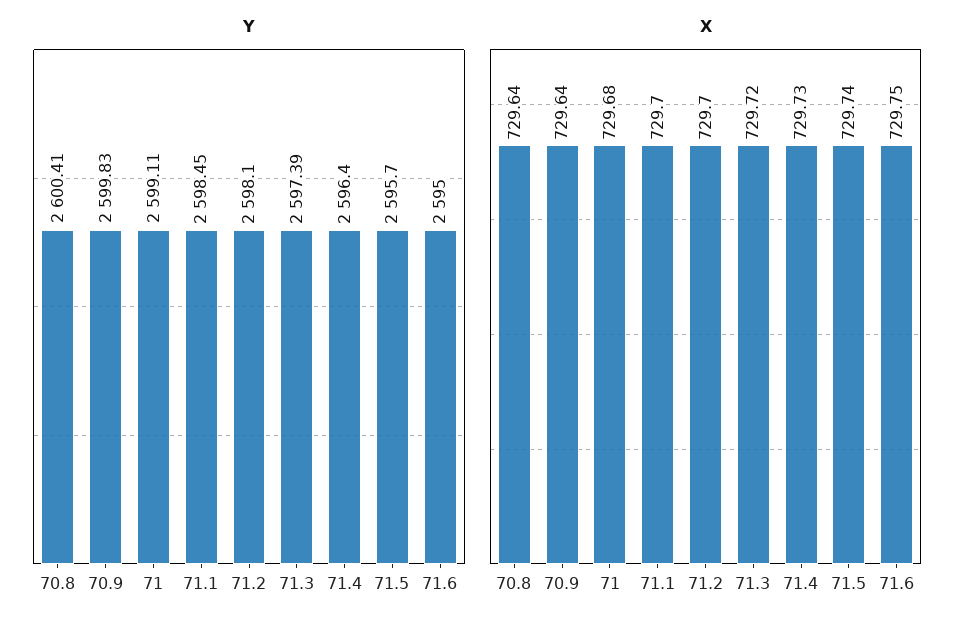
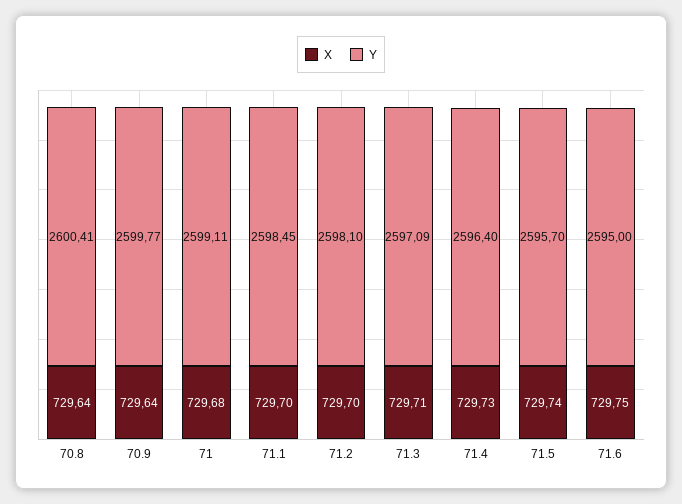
  {
    "Y": {
      "70.8": 2600.41,
-     "70.9": 2599.83,
+     "70.9": 2599.77,
      "71": 2599.11,
      "71.1": 2598.45,
      "71.2": 2598.1,
-     "71.3": 2597.39,
+     "71.3": 2597.09,
      "71.4": 2596.4,
      "71.5": 2595.7,
      "71.6": 2595
    },
    "X": {
      "70.8": 729.64,
      "70.9": 729.64,
      "71": 729.68,
      "71.1": 729.7,
      "71.2": 729.7,
-     "71.3": 729.72,
+     "71.3": 729.71,
      "71.4": 729.73,
      "71.5": 729.74,
      "71.6": 729.75
    }
  }

